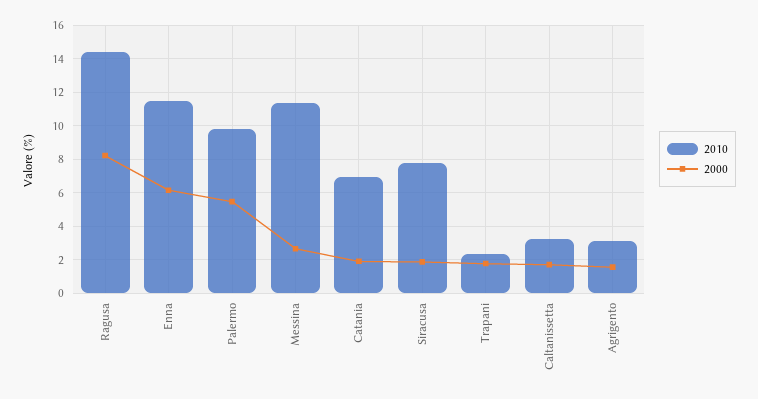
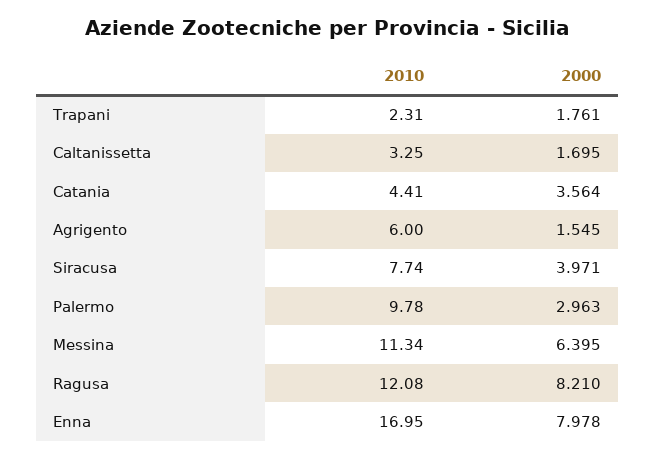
  {
    "2010": {
-     "Ragusa": 14.5,
+     "Ragusa": 12.08,
-     "Enna": 11.5,
+     "Enna": 16.95,
      "Palermo": 9.78,
      "Messina": 11.34,
-     "Catania": 7,
+     "Catania": 4.41,
      "Siracusa": 7.74,
      "Trapani": 2.31,
      "Caltanissetta": 3.25,
-     "Agrigento": 3
+     "Agrigento": 6
    },
    "2000": {
      "Ragusa": 8.21,
-     "Enna": 6,
+     "Enna": 7.978,
-     "Palermo": 5.5,
+     "Palermo": 2.963,
-     "Messina": 2.5,
+     "Messina": 6.395,
-     "Catania": 2,
+     "Catania": 3.564,
-     "Siracusa": 2,
+     "Siracusa": 3.971,
      "Trapani": 1.761,
      "Caltanissetta": 1.695,
      "Agrigento": 1.545
    }
  }

